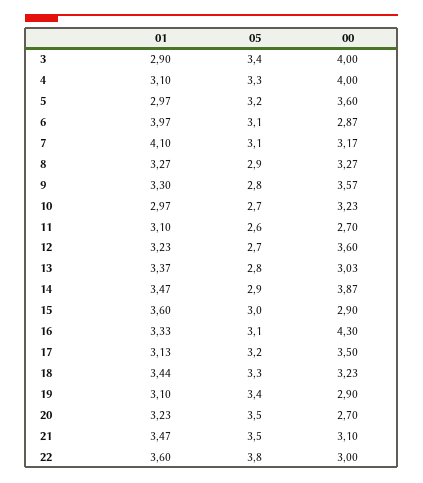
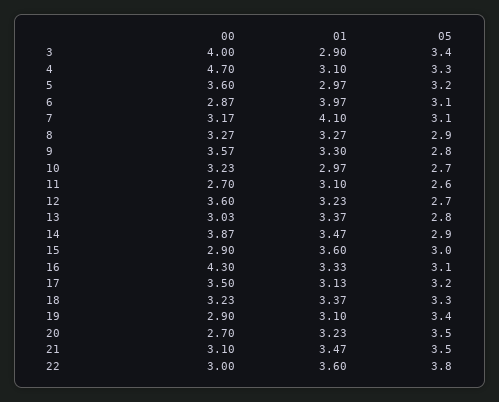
  {
    "01": {
      "3": 2.9,
      "4": 3.1,
      "5": 2.97,
      "6": 3.97,
      "7": 4.1,
      "8": 3.27,
      "9": 3.3,
      "10": 2.97,
      "11": 3.1,
      "12": 3.23,
      "13": 3.37,
      "14": 3.47,
      "15": 3.6,
      "16": 3.33,
      "17": 3.13,
-     "18": 3.44,
+     "18": 3.37,
      "19": 3.1,
      "20": 3.23,
      "21": 3.47,
      "22": 3.6
    },
    "05": {
      "3": 3.4,
      "4": 3.3,
      "5": 3.2,
      "6": 3.1,
      "7": 3.1,
      "8": 2.9,
      "9": 2.8,
      "10": 2.7,
      "11": 2.6,
      "12": 2.7,
      "13": 2.8,
      "14": 2.9,
      "15": 3,
      "16": 3.1,
      "17": 3.2,
      "18": 3.3,
      "19": 3.4,
      "20": 3.5,
      "21": 3.5,
      "22": 3.8
    },
    "00": {
      "3": 4,
-     "4": 4,
+     "4": 4.7,
      "5": 3.6,
      "6": 2.87,
      "7": 3.17,
      "8": 3.27,
      "9": 3.57,
      "10": 3.23,
      "11": 2.7,
      "12": 3.6,
      "13": 3.03,
      "14": 3.87,
      "15": 2.9,
      "16": 4.3,
      "17": 3.5,
      "18": 3.23,
      "19": 2.9,
      "20": 2.7,
      "21": 3.1,
      "22": 3
    }
  }

